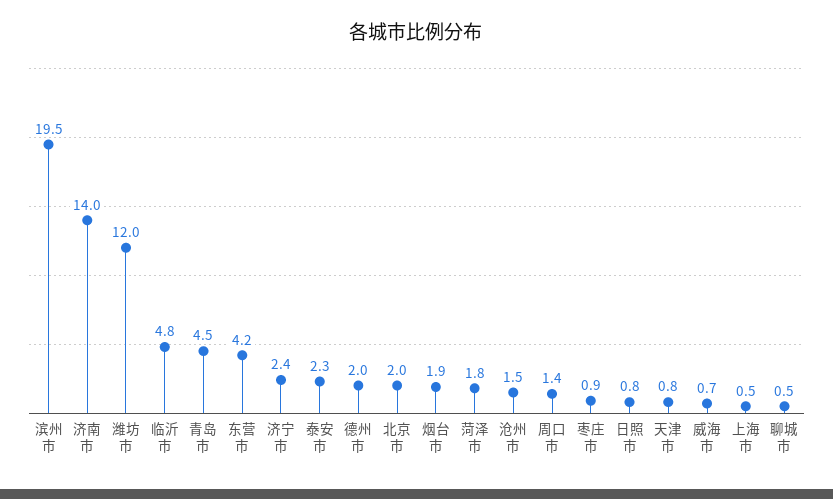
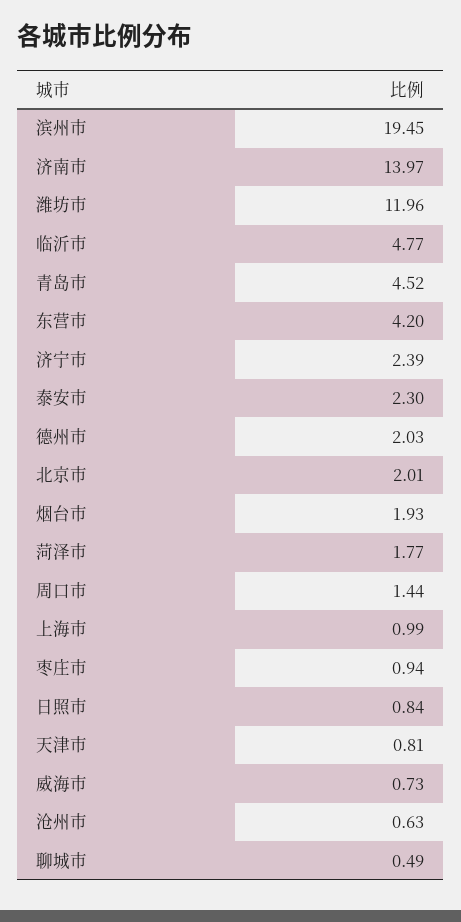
  {
    "滨州市": 19.45,
    "济南市": 13.97,
    "潍坊市": 11.96,
    "临沂市": 4.77,
    "青岛市": 4.52,
    "东营市": 4.2,
    "济宁市": 2.39,
    "泰安市": 2.3,
    "德州市": 2.03,
    "北京市": 2.01,
    "烟台市": 1.93,
    "菏泽市": 1.77,
-   "沧州市": 1.5,
+   "沧州市": 0.63,
    "周口市": 1.44,
    "枣庄市": 0.94,
    "日照市": 0.84,
    "天津市": 0.81,
    "威海市": 0.73,
-   "上海市": 0.5,
+   "上海市": 0.99,
    "聊城市": 0.49
  }

